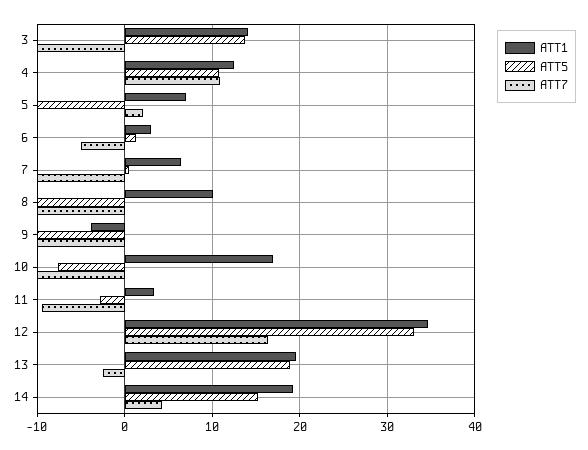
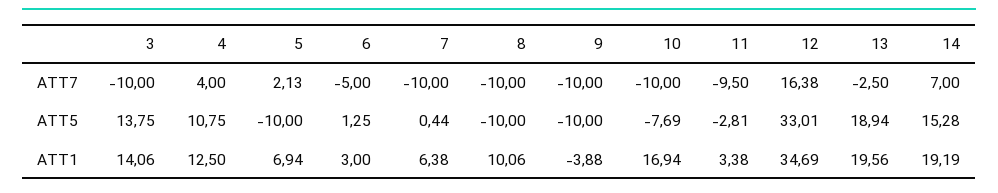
  {
    "ATT1": {
      "3": 14.06,
      "4": 12.5,
      "5": 6.94,
      "6": 3,
      "7": 6.38,
      "8": 10.06,
      "9": -3.88,
      "10": 16.94,
      "11": 3.38,
      "12": 34.69,
      "13": 19.56,
      "14": 19.19
    },
    "ATT5": {
      "3": 13.75,
      "4": 10.75,
      "5": -10,
      "6": 1.25,
      "7": 0.44,
      "8": -10,
      "9": -10,
      "10": -7.69,
      "11": -2.81,
      "12": 33.01,
      "13": 18.94,
      "14": 15.28
    },
    "ATT7": {
      "3": -10,
-     "4": 11,
+     "4": 4,
      "5": 2.13,
      "6": -5,
      "7": -10,
      "8": -10,
      "9": -10,
      "10": -10,
      "11": -9.5,
      "12": 16.38,
      "13": -2.5,
-     "14": 4
+     "14": 7
    }
  }

